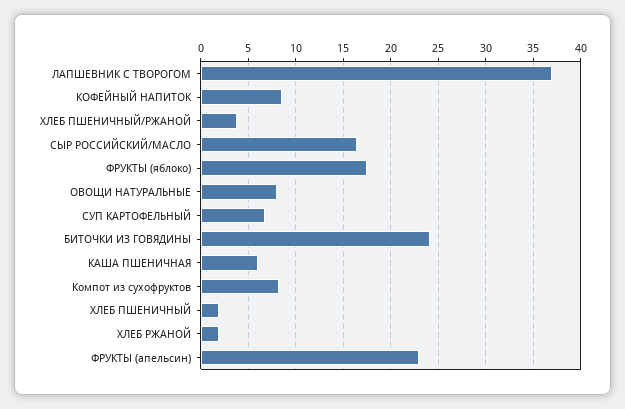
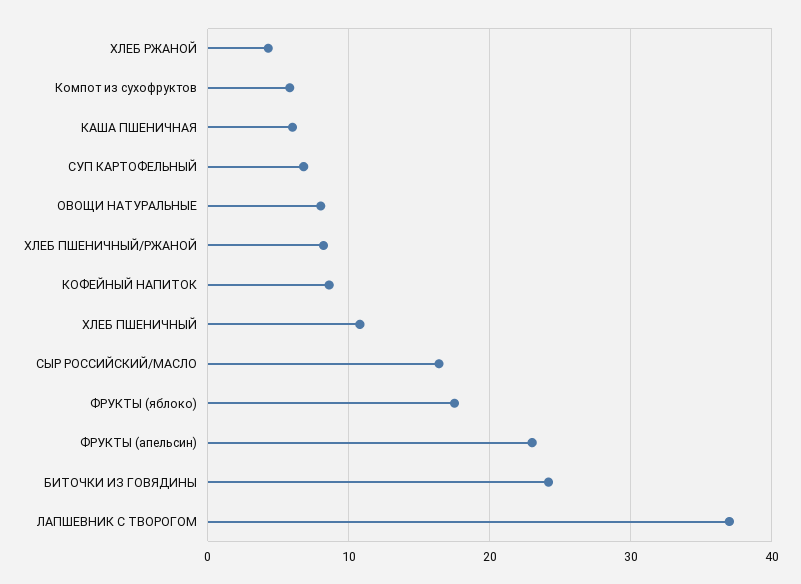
  {
    "ЛАПШЕВНИК С ТВОРОГОМ": 37,
    "КОФЕЙНЫЙ НАПИТОК": 9,
-   "ХЛЕБ ПШЕНИЧНЫЙ/РЖАНОЙ": 4,
+   "ХЛЕБ ПШЕНИЧНЫЙ/РЖАНОЙ": 8,
    "СЫР РОССИЙСКИЙ/МАСЛО": 16,
    "ФРУКТЫ (яблоко)": 18,
    "ОВОЩИ НАТУРАЛЬНЫЕ": 8,
    "СУП КАРТОФЕЛЬНЫЙ": 7,
    "БИТОЧКИ ИЗ ГОВЯДИНЫ": 24,
    "КАША ПШЕНИЧНАЯ": 6,
-   "Компот из сухофруктов": 8,
+   "Компот из сухофруктов": 6,
-   "ХЛЕБ ПШЕНИЧНЫЙ": 2,
+   "ХЛЕБ ПШЕНИЧНЫЙ": 11,
-   "ХЛЕБ РЖАНОЙ": 2,
+   "ХЛЕБ РЖАНОЙ": 4,
    "ФРУКТЫ (апельсин)": 23
  }

